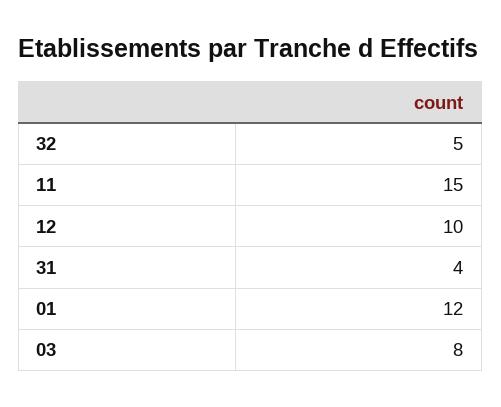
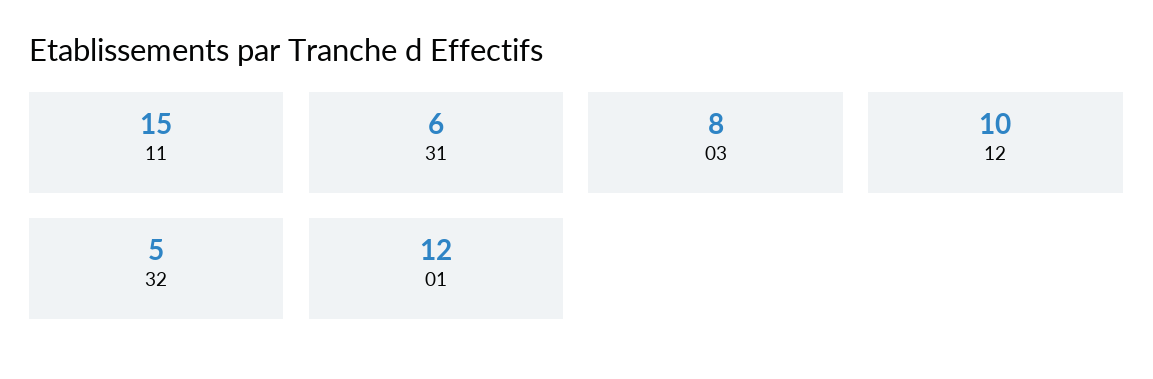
  {
    "32": 5,
    "11": 15,
    "12": 10,
-   "31": 4,
+   "31": 6,
    "01": 12,
    "03": 8
  }

